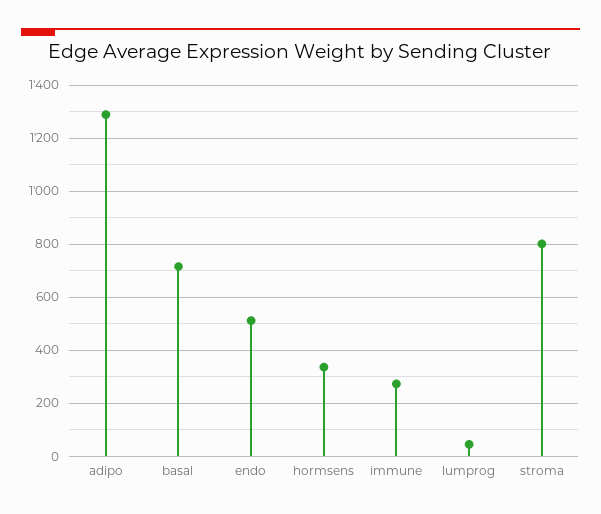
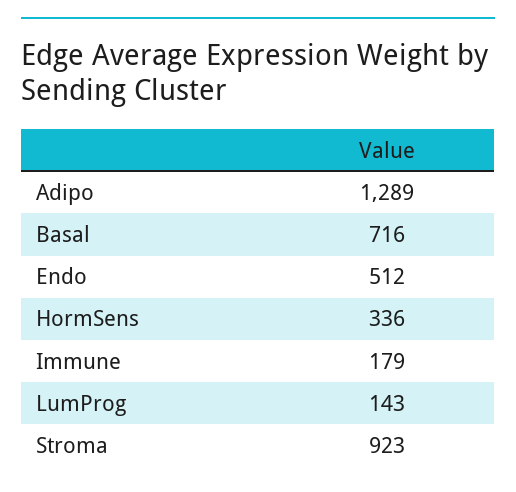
  {
    "adipo": 1289,
    "basal": 716,
    "endo": 512,
    "hormsens": 336,
-   "immune": 275,
+   "immune": 179,
-   "lumprog": 50,
+   "lumprog": 143,
-   "stroma": 800
+   "stroma": 923
  }

